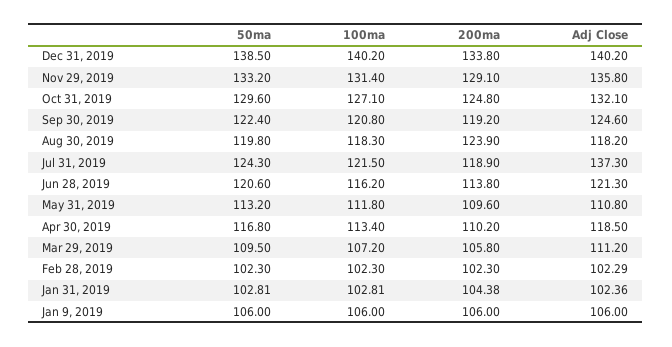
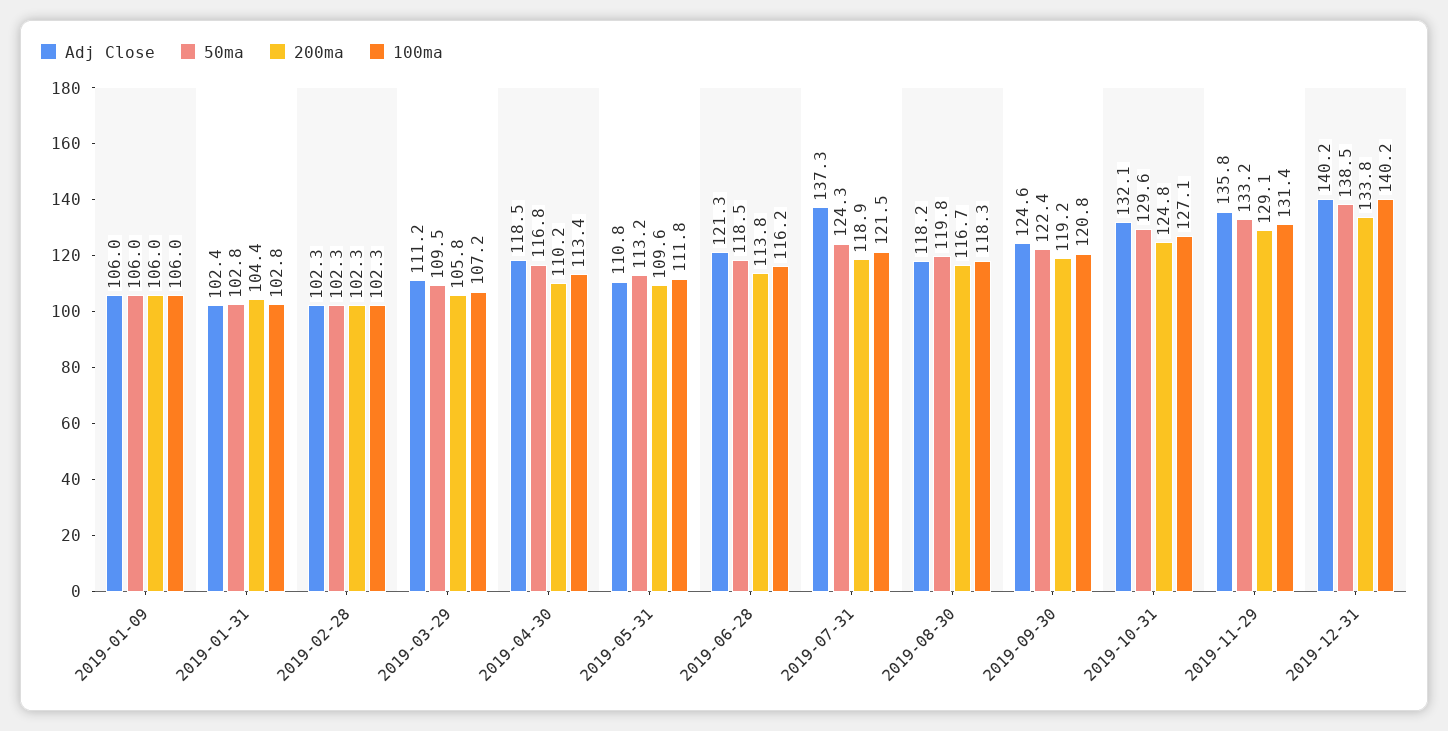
  {
    "50ma": {
      "Dec 31, 2019": 138.5,
      "Nov 29, 2019": 133.2,
      "Oct 31, 2019": 129.6,
      "Sep 30, 2019": 122.4,
      "Aug 30, 2019": 119.8,
      "Jul 31, 2019": 124.3,
-     "Jun 28, 2019": 120.6,
+     "Jun 28, 2019": 118.5,
      "May 31, 2019": 113.2,
      "Apr 30, 2019": 116.8,
      "Mar 29, 2019": 109.5,
      "Feb 28, 2019": 102.3,
      "Jan 31, 2019": 102.81,
      "Jan 9, 2019": 106
    },
    "100ma": {
      "Dec 31, 2019": 140.2,
      "Nov 29, 2019": 131.4,
      "Oct 31, 2019": 127.1,
      "Sep 30, 2019": 120.8,
      "Aug 30, 2019": 118.3,
      "Jul 31, 2019": 121.5,
      "Jun 28, 2019": 116.2,
      "May 31, 2019": 111.8,
      "Apr 30, 2019": 113.4,
      "Mar 29, 2019": 107.2,
      "Feb 28, 2019": 102.3,
      "Jan 31, 2019": 102.81,
      "Jan 9, 2019": 106
    },
    "200ma": {
      "Dec 31, 2019": 133.8,
      "Nov 29, 2019": 129.1,
      "Oct 31, 2019": 124.8,
      "Sep 30, 2019": 119.2,
-     "Aug 30, 2019": 123.9,
+     "Aug 30, 2019": 116.7,
      "Jul 31, 2019": 118.9,
      "Jun 28, 2019": 113.8,
      "May 31, 2019": 109.6,
      "Apr 30, 2019": 110.2,
      "Mar 29, 2019": 105.8,
      "Feb 28, 2019": 102.3,
      "Jan 31, 2019": 104.38,
      "Jan 9, 2019": 106
    },
    "Adj Close": {
      "Dec 31, 2019": 140.2,
      "Nov 29, 2019": 135.8,
      "Oct 31, 2019": 132.1,
      "Sep 30, 2019": 124.6,
      "Aug 30, 2019": 118.2,
      "Jul 31, 2019": 137.3,
      "Jun 28, 2019": 121.3,
      "May 31, 2019": 110.8,
      "Apr 30, 2019": 118.5,
      "Mar 29, 2019": 111.2,
      "Feb 28, 2019": 102.29,
      "Jan 31, 2019": 102.36,
      "Jan 9, 2019": 106
    }
  }

